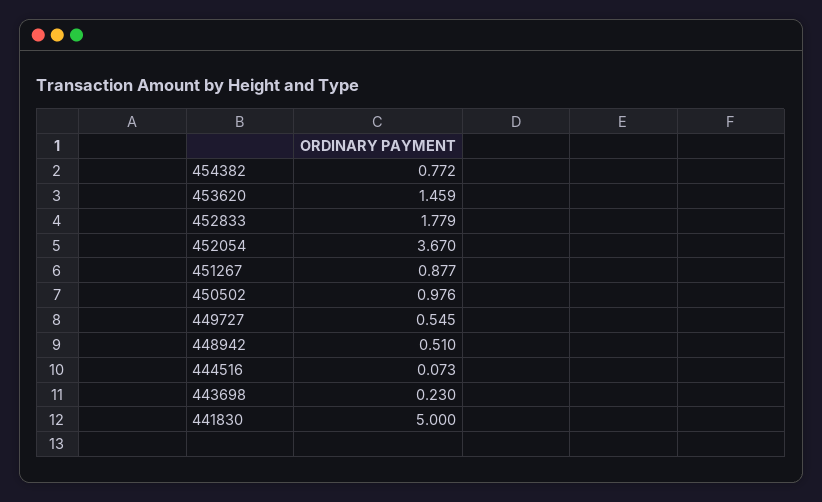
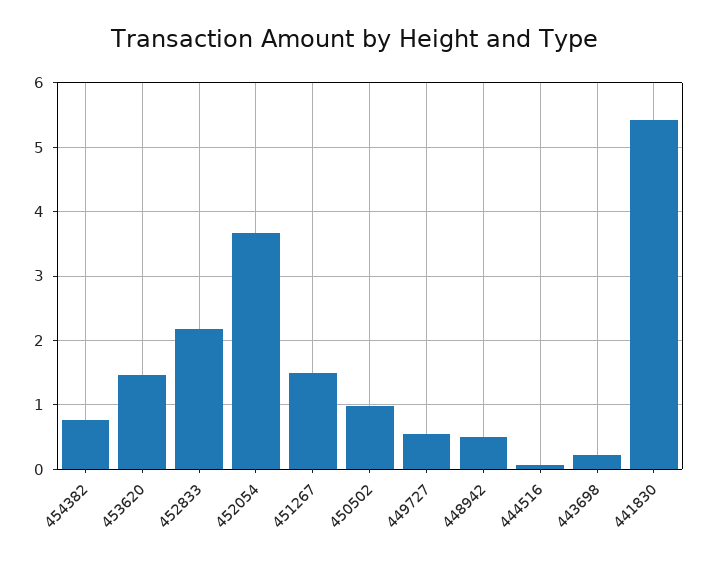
  {
    "454382": 0.772,
    "453620": 1.459,
-   "452833": 1.779,
+   "452833": 2.2,
    "452054": 3.67,
-   "451267": 0.877,
+   "451267": 1.5,
    "450502": 0.976,
    "449727": 0.545,
    "448942": 0.51,
    "444516": 0.073,
    "443698": 0.23,
-   "441830": 5
+   "441830": 5.4
  }

